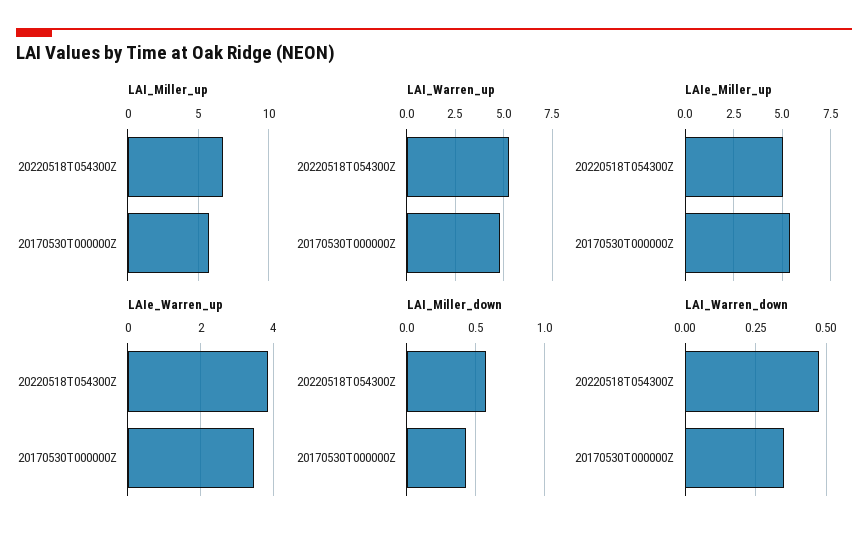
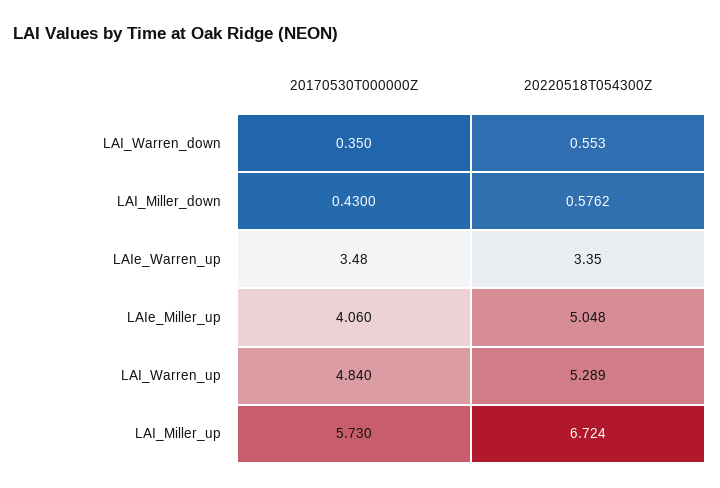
  {
    "LAI_Miller_up": {
      "20220518T054300Z": 6.724,
      "20170530T000000Z": 5.73
    },
    "LAI_Warren_up": {
      "20220518T054300Z": 5.289,
      "20170530T000000Z": 4.84
    },
    "LAIe_Miller_up": {
      "20220518T054300Z": 5.048,
-     "20170530T000000Z": 5.5
+     "20170530T000000Z": 4.06
    },
    "LAIe_Warren_up": {
-     "20220518T054300Z": 3.8,
+     "20220518T054300Z": 3.35,
      "20170530T000000Z": 3.48
    },
    "LAI_Miller_down": {
      "20220518T054300Z": 0.5762,
      "20170530T000000Z": 0.43
    },
    "LAI_Warren_down": {
-     "20220518T054300Z": 0.475,
+     "20220518T054300Z": 0.553,
      "20170530T000000Z": 0.35
    }
  }

